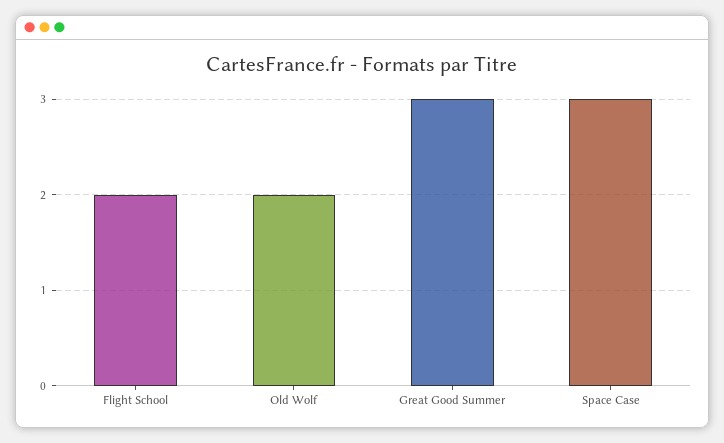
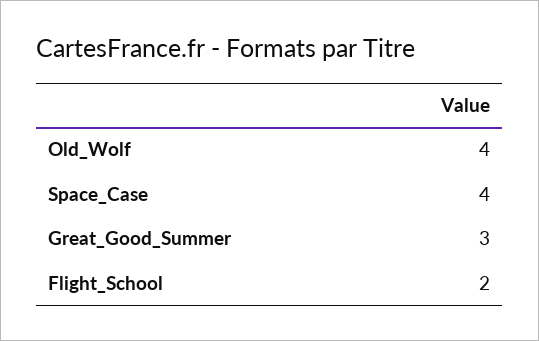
  {
    "Flight School": 2,
-   "Old Wolf": 2,
+   "Old Wolf": 4,
    "Great Good Summer": 3,
-   "Space Case": 3
+   "Space Case": 4
  }

